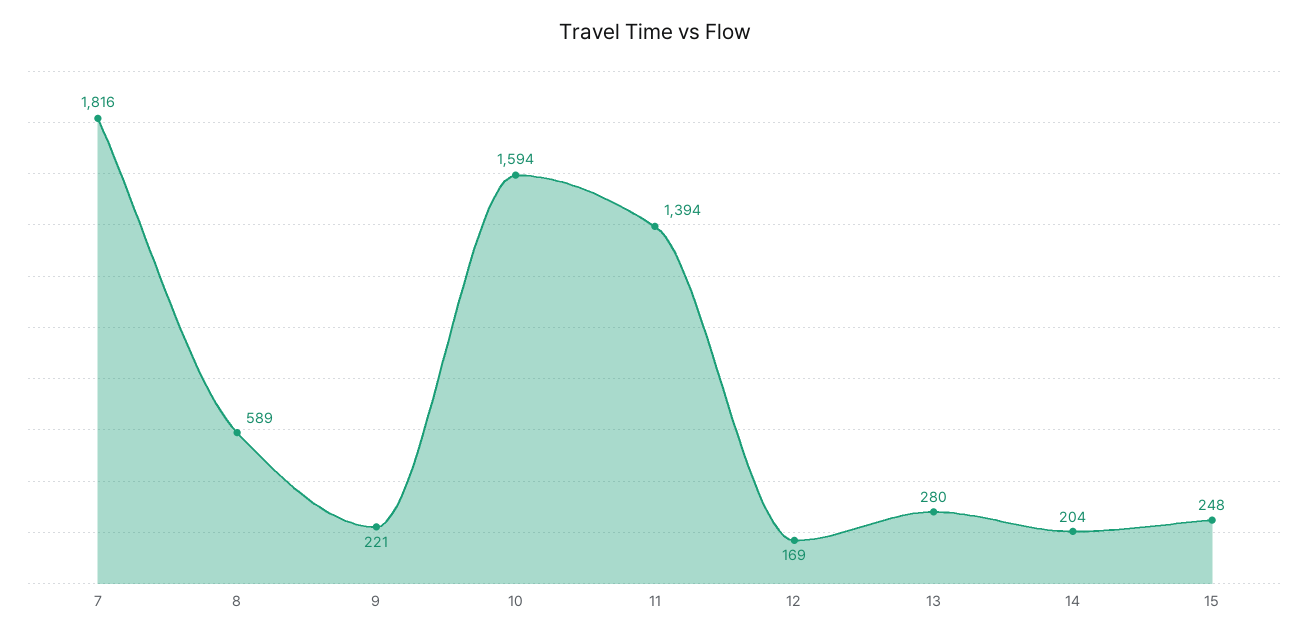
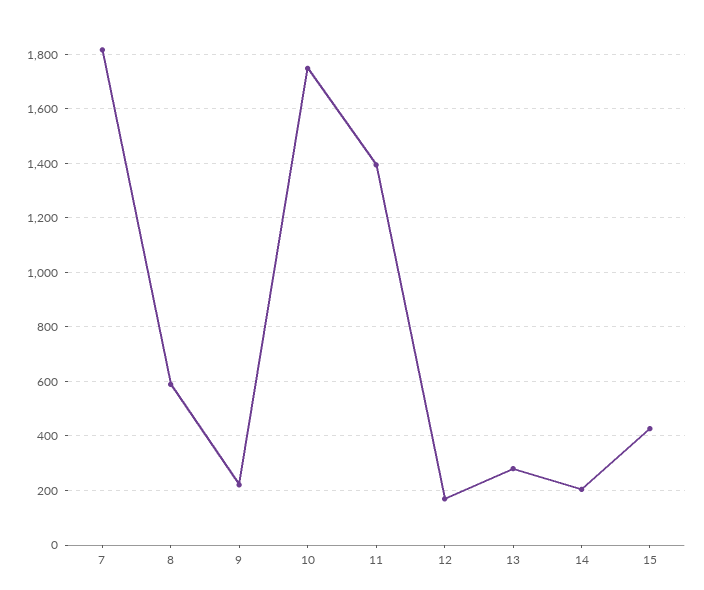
  {
    "7": 1816,
    "8": 589,
    "9": 221,
-   "10": 1594,
+   "10": 1750,
    "11": 1394,
    "12": 169,
    "13": 280,
    "14": 204,
-   "15": 248
+   "15": 425
  }

